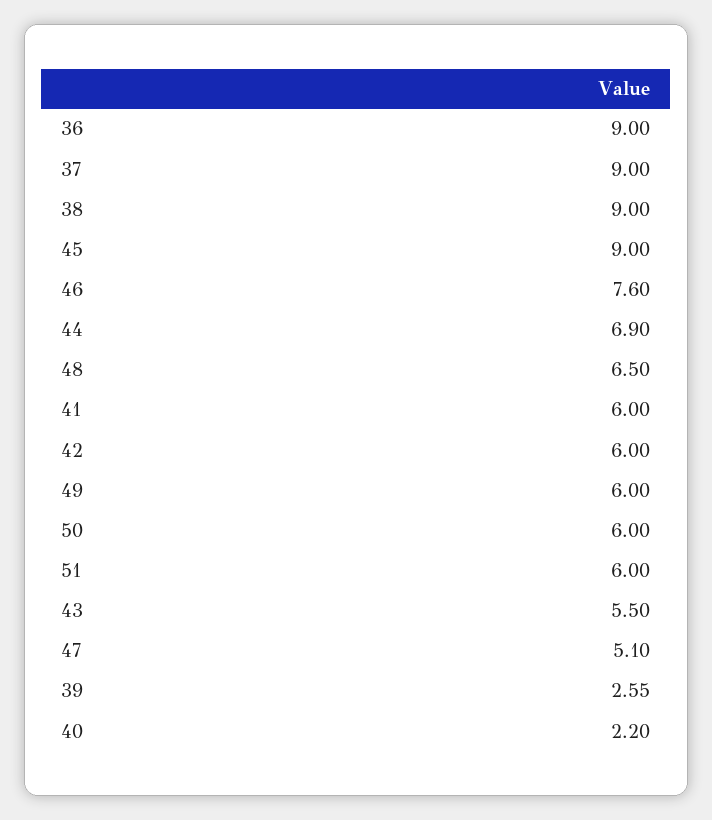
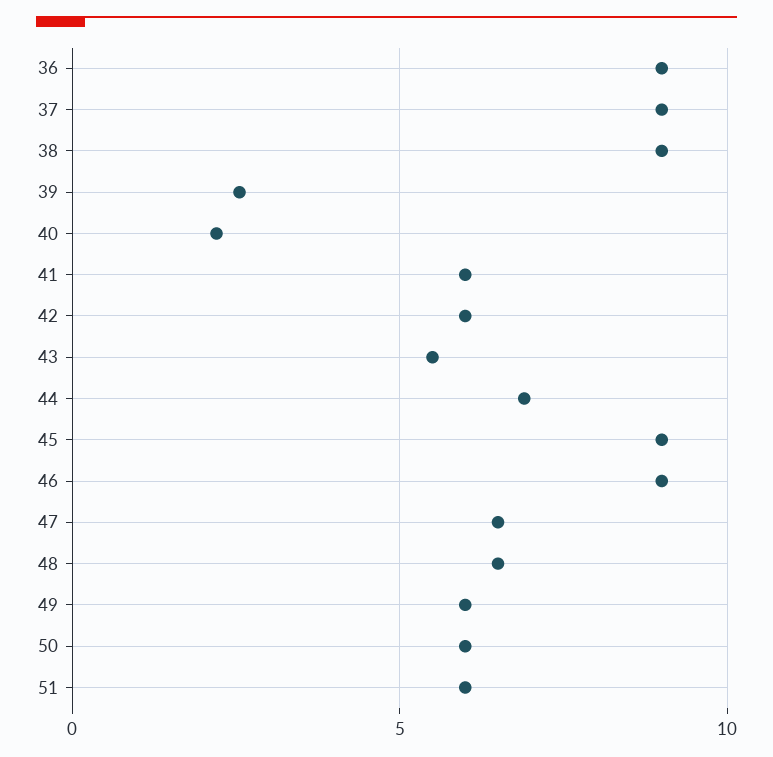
  {
    "36": 9,
    "37": 9,
    "38": 9,
    "45": 9,
-   "46": 7.6,
+   "46": 9,
    "44": 6.9,
    "48": 6.5,
    "41": 6,
    "42": 6,
    "49": 6,
    "50": 6,
    "51": 6,
    "43": 5.5,
-   "47": 5.1,
+   "47": 6.5,
    "39": 2.55,
    "40": 2.2
  }

